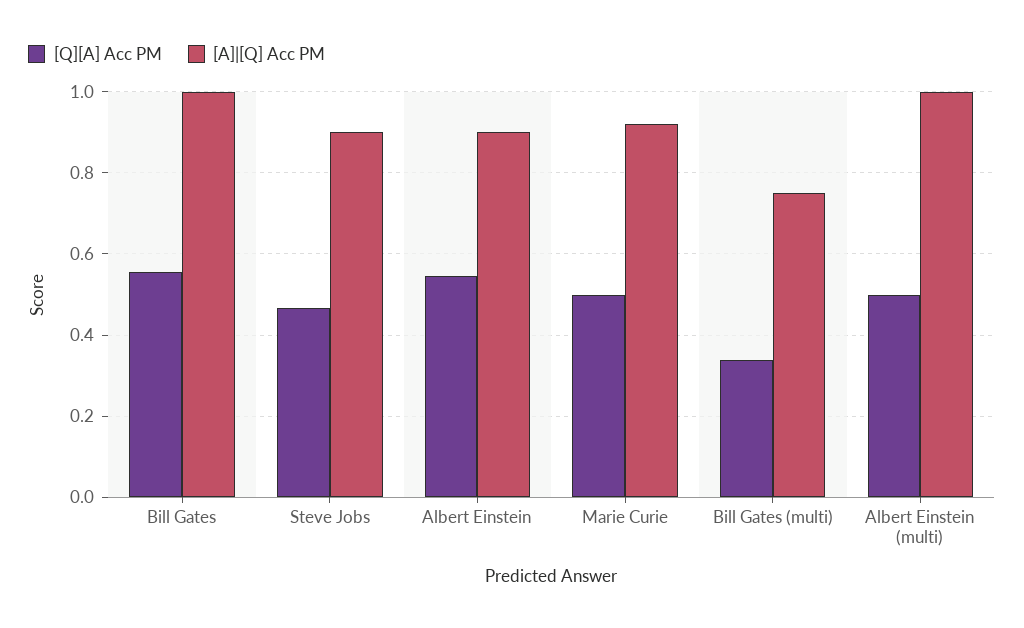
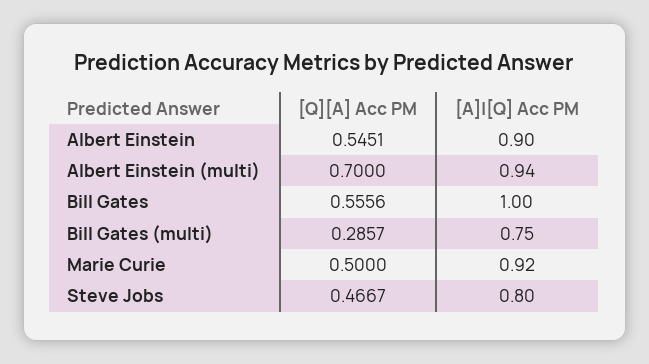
  {
    "[Q][A] Acc PM": {
      "Bill Gates": 0.5556,
      "Steve Jobs": 0.4667,
      "Albert Einstein": 0.5451,
      "Marie Curie": 0.5,
-     "Bill Gates (multi)": 0.34,
+     "Bill Gates (multi)": 0.2857,
-     "Albert Einstein (multi)": 0.5
+     "Albert Einstein (multi)": 0.7
    },
    "[A]|[Q] Acc PM": {
      "Bill Gates": 1,
-     "Steve Jobs": 0.9,
+     "Steve Jobs": 0.8,
      "Albert Einstein": 0.9,
      "Marie Curie": 0.92,
      "Bill Gates (multi)": 0.75,
-     "Albert Einstein (multi)": 1
+     "Albert Einstein (multi)": 0.94
    }
  }

